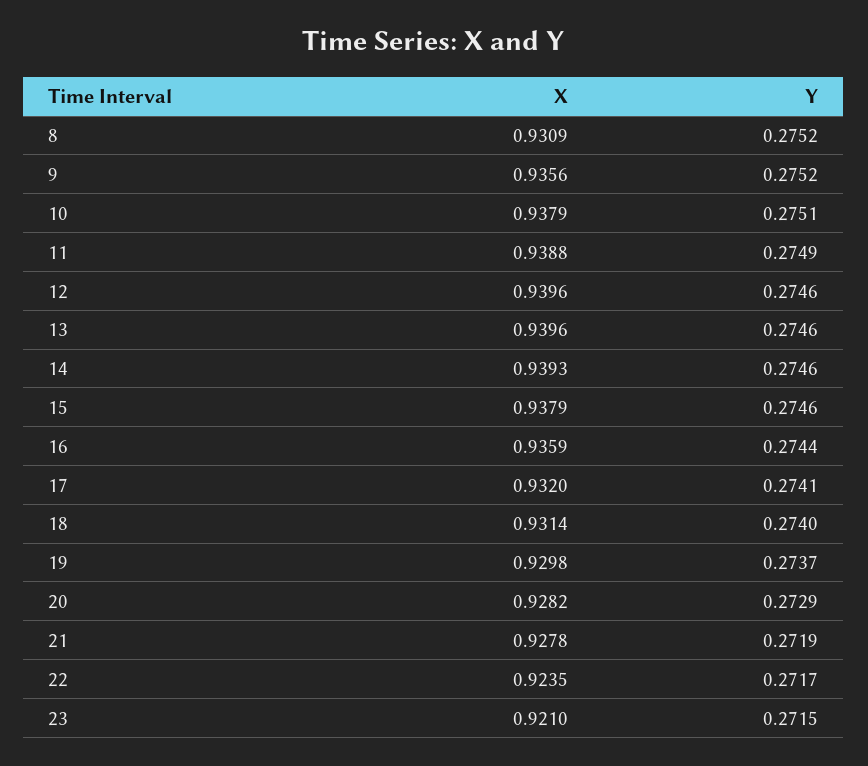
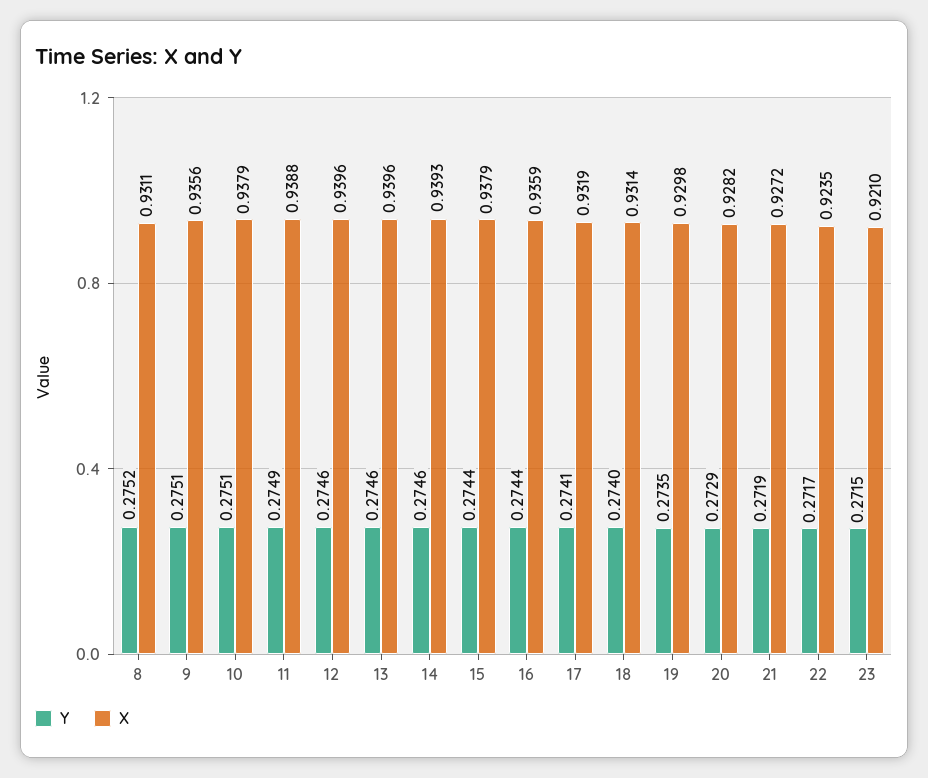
  {
    "X": {
-     "8": 0.9309,
+     "8": 0.9311,
      "9": 0.9356,
      "10": 0.9379,
      "11": 0.9388,
      "12": 0.9396,
      "13": 0.9396,
      "14": 0.9393,
      "15": 0.9379,
      "16": 0.9359,
-     "17": 0.932,
+     "17": 0.9319,
      "18": 0.9314,
      "19": 0.9298,
      "20": 0.9282,
-     "21": 0.9278,
+     "21": 0.9272,
      "22": 0.9235,
      "23": 0.921
    },
    "Y": {
      "8": 0.2752,
-     "9": 0.2752,
+     "9": 0.2751,
      "10": 0.2751,
      "11": 0.2749,
      "12": 0.2746,
      "13": 0.2746,
      "14": 0.2746,
-     "15": 0.2746,
+     "15": 0.2744,
      "16": 0.2744,
      "17": 0.2741,
      "18": 0.274,
-     "19": 0.2737,
+     "19": 0.2735,
      "20": 0.2729,
      "21": 0.2719,
      "22": 0.2717,
      "23": 0.2715
    }
  }

